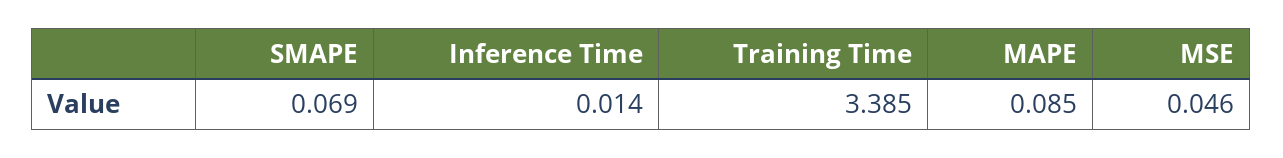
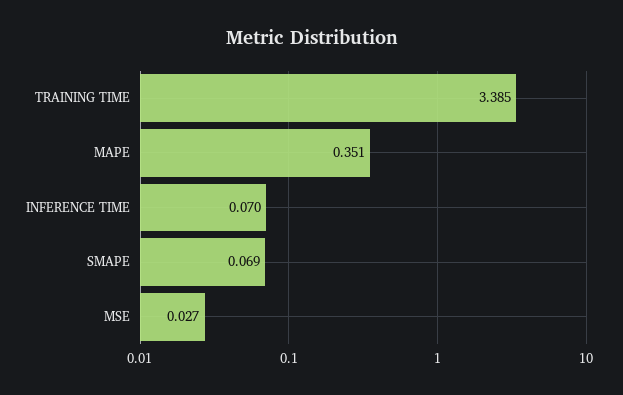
  {
    "SMAPE": 0.069,
-   "Inference Time": 0.014,
+   "Inference Time": 0.07,
    "Training Time": 3.385,
-   "MAPE": 0.085,
+   "MAPE": 0.351,
-   "MSE": 0.046
+   "MSE": 0.027
  }

